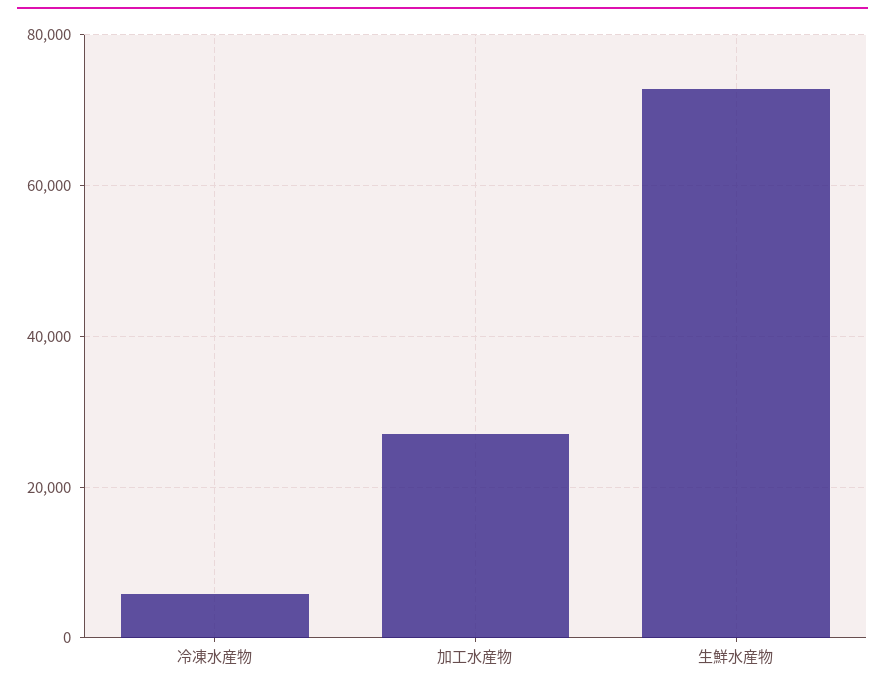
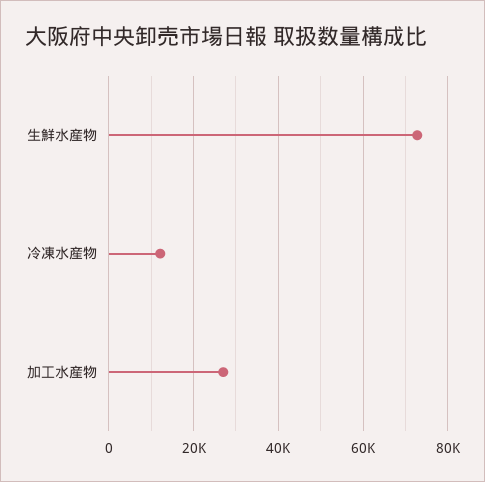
  {
-   "冷凍水産物": 6000,
+   "冷凍水産物": 12000,
    "加工水産物": 28000,
    "生鮮水産物": 72000
  }

